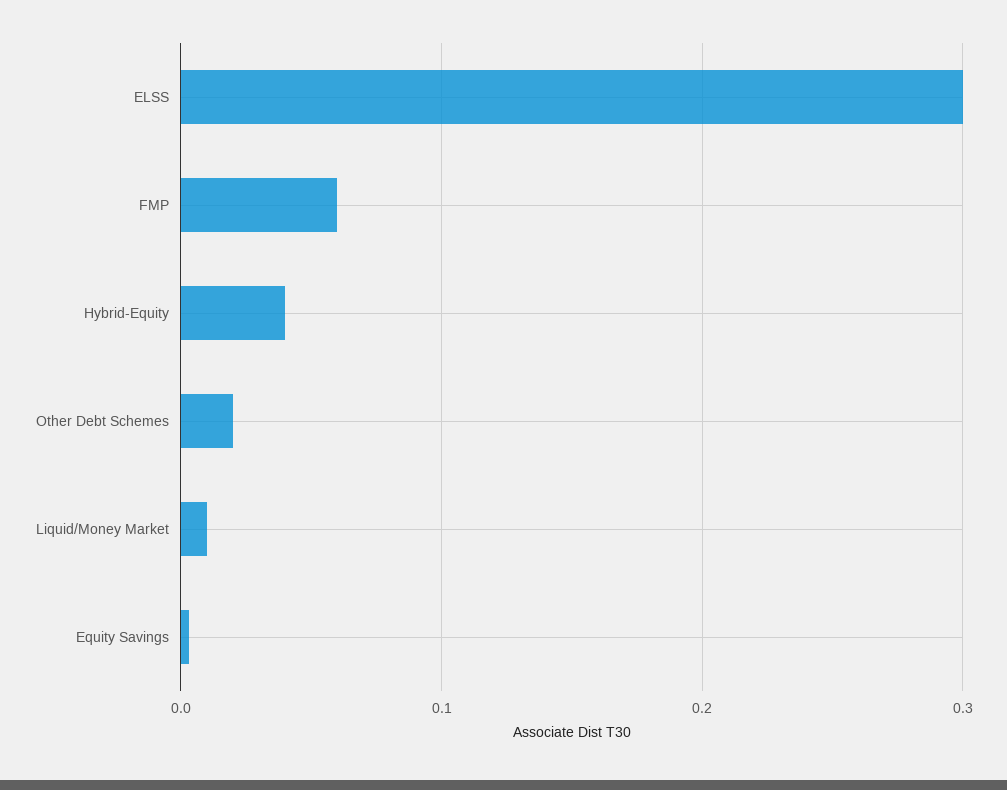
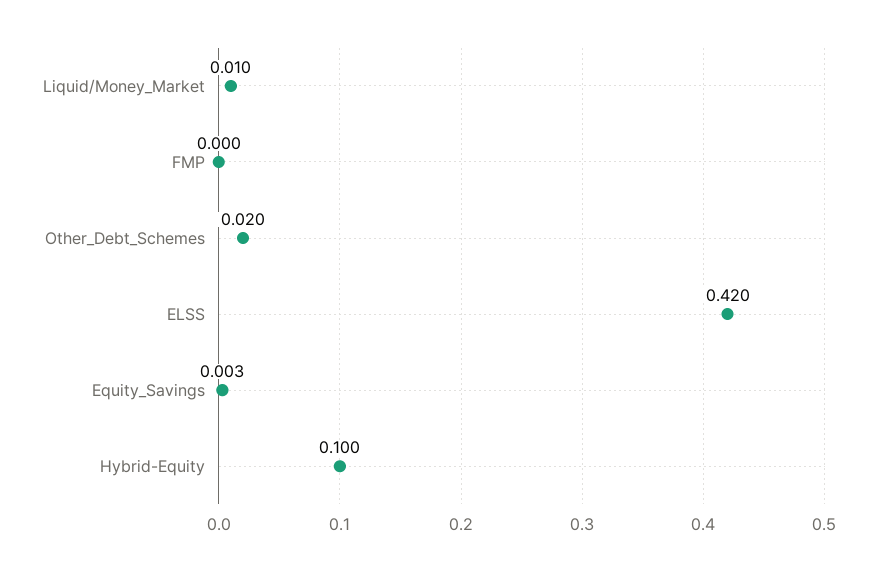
  {
-   "ELSS": 0.3,
+   "ELSS": 0.42,
-   "FMP": 0.06,
+   "FMP": 0,
-   "Hybrid-Equity": 0.04,
+   "Hybrid-Equity": 0.1,
    "Other Debt Schemes": 0.02,
    "Liquid/Money Market": 0.01,
    "Equity Savings": 0.003
  }

